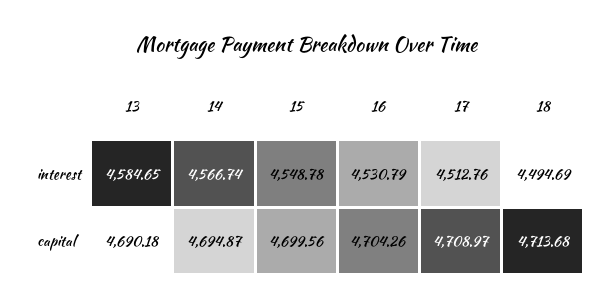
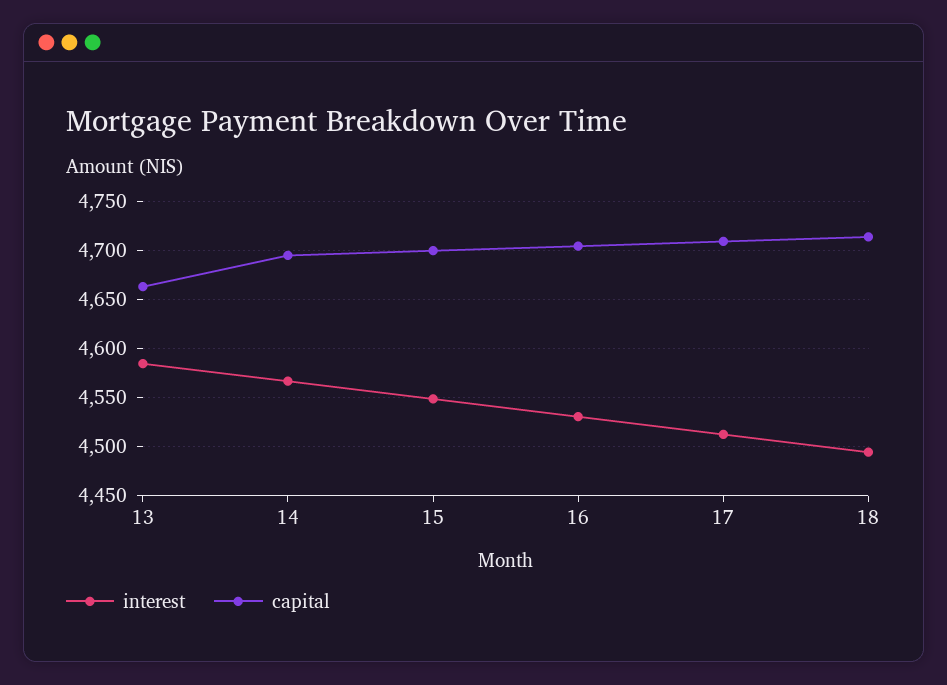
  {
    "interest": {
      "13": 4584.65,
      "14": 4566.74,
      "15": 4548.78,
      "16": 4530.79,
      "17": 4512.76,
      "18": 4494.69
    },
    "capital": {
-     "13": 4690.18,
+     "13": 4660,
      "14": 4694.87,
      "15": 4699.56,
      "16": 4704.26,
      "17": 4708.97,
      "18": 4713.68
    }
  }

